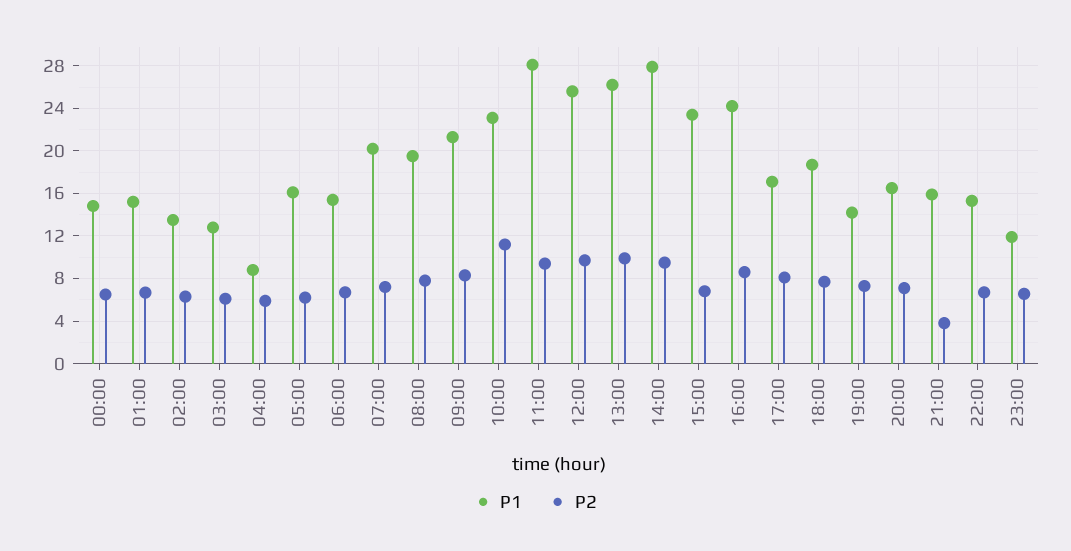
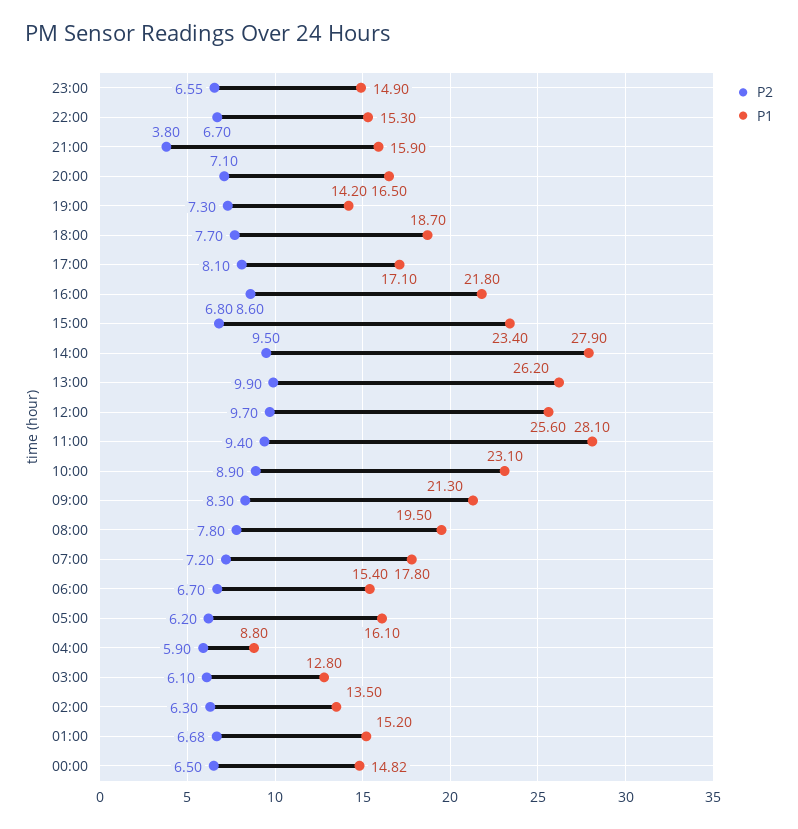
  {
    "P1": {
      "00:00": 14.82,
      "01:00": 15.2,
      "02:00": 13.5,
      "03:00": 12.8,
      "04:00": 8.8,
      "05:00": 16.1,
      "06:00": 15.4,
-     "07:00": 20,
+     "07:00": 17.8,
      "08:00": 19.5,
      "09:00": 21.3,
      "10:00": 23.1,
      "11:00": 28.1,
      "12:00": 25.6,
      "13:00": 26.2,
      "14:00": 27.9,
      "15:00": 23.4,
-     "16:00": 24,
+     "16:00": 21.8,
      "17:00": 17.1,
      "18:00": 18.7,
      "19:00": 14.2,
      "20:00": 16.5,
      "21:00": 15.9,
      "22:00": 15.3,
-     "23:00": 12
+     "23:00": 14.9
    },
    "P2": {
      "00:00": 6.5,
      "01:00": 6.68,
      "02:00": 6.3,
      "03:00": 6.1,
      "04:00": 5.9,
      "05:00": 6.2,
      "06:00": 6.7,
      "07:00": 7.2,
      "08:00": 7.8,
      "09:00": 8.3,
-     "10:00": 11,
+     "10:00": 8.9,
      "11:00": 9.4,
      "12:00": 9.7,
      "13:00": 9.9,
      "14:00": 9.5,
      "15:00": 6.8,
      "16:00": 8.6,
      "17:00": 8.1,
      "18:00": 7.7,
      "19:00": 7.3,
      "20:00": 7.1,
      "21:00": 3.8,
      "22:00": 6.7,
      "23:00": 6.55
    }
  }

